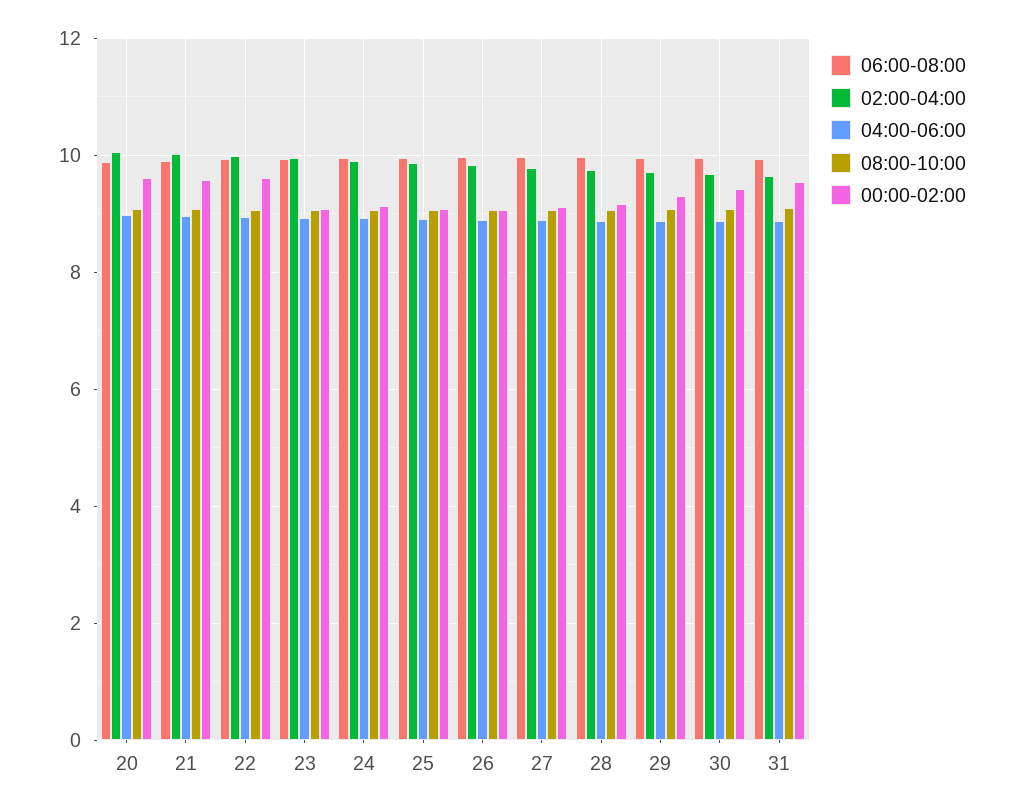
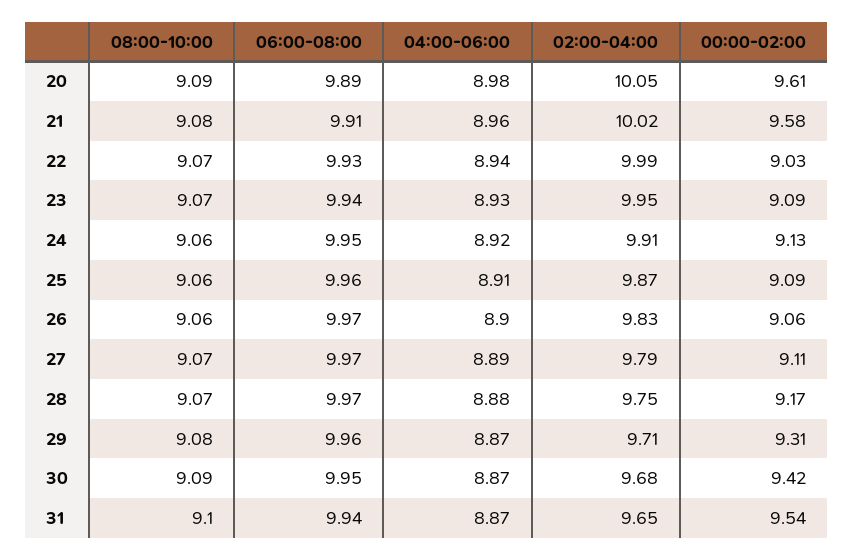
  {
    "06:00-08:00": {
      "20": 9.89,
      "21": 9.91,
      "22": 9.93,
      "23": 9.94,
      "24": 9.95,
      "25": 9.96,
      "26": 9.97,
      "27": 9.97,
      "28": 9.97,
      "29": 9.96,
      "30": 9.95,
      "31": 9.94
    },
    "02:00-04:00": {
      "20": 10.05,
      "21": 10.02,
      "22": 9.99,
      "23": 9.95,
      "24": 9.91,
      "25": 9.87,
      "26": 9.83,
      "27": 9.79,
      "28": 9.75,
      "29": 9.71,
      "30": 9.68,
      "31": 9.65
    },
    "04:00-06:00": {
      "20": 8.98,
      "21": 8.96,
      "22": 8.94,
      "23": 8.93,
      "24": 8.92,
      "25": 8.91,
      "26": 8.9,
      "27": 8.89,
      "28": 8.88,
      "29": 8.87,
      "30": 8.87,
      "31": 8.87
    },
    "08:00-10:00": {
      "20": 9.09,
      "21": 9.08,
      "22": 9.07,
      "23": 9.07,
      "24": 9.06,
      "25": 9.06,
      "26": 9.06,
      "27": 9.07,
      "28": 9.07,
      "29": 9.08,
      "30": 9.09,
      "31": 9.1
    },
    "00:00-02:00": {
      "20": 9.61,
      "21": 9.58,
-     "22": 9.6,
+     "22": 9.03,
      "23": 9.09,
      "24": 9.13,
      "25": 9.09,
      "26": 9.06,
      "27": 9.11,
      "28": 9.17,
      "29": 9.31,
      "30": 9.42,
      "31": 9.54
    }
  }

